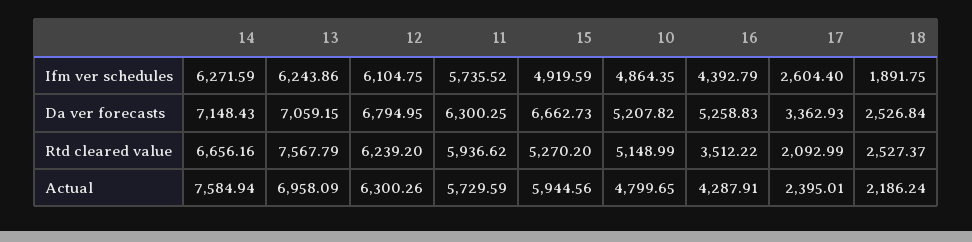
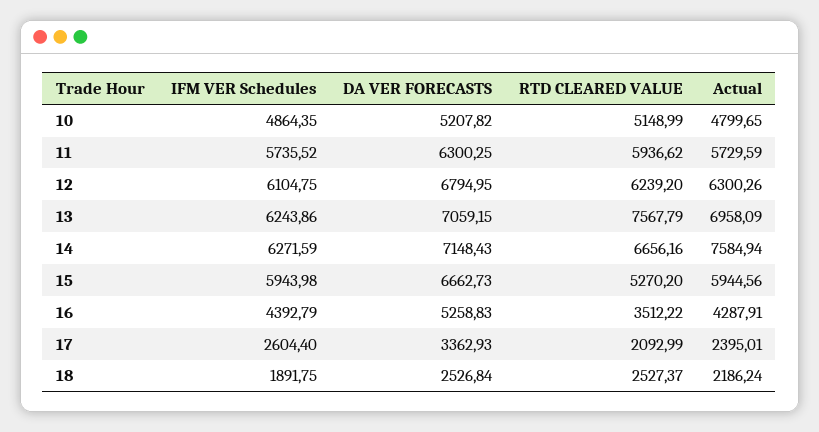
  {
    "14": {
      "Ifm ver schedules": 6271.59,
      "Da ver forecasts": 7148.43,
      "Rtd cleared value": 6656.16,
      "Actual": 7584.94
    },
    "13": {
      "Ifm ver schedules": 6243.86,
      "Da ver forecasts": 7059.15,
      "Rtd cleared value": 7567.79,
      "Actual": 6958.09
    },
    "12": {
      "Ifm ver schedules": 6104.75,
      "Da ver forecasts": 6794.95,
      "Rtd cleared value": 6239.2,
      "Actual": 6300.26
    },
    "11": {
      "Ifm ver schedules": 5735.52,
      "Da ver forecasts": 6300.25,
      "Rtd cleared value": 5936.62,
      "Actual": 5729.59
    },
    "15": {
-     "Ifm ver schedules": 4919.59,
+     "Ifm ver schedules": 5943.98,
      "Da ver forecasts": 6662.73,
      "Rtd cleared value": 5270.2,
      "Actual": 5944.56
    },
    "10": {
      "Ifm ver schedules": 4864.35,
      "Da ver forecasts": 5207.82,
      "Rtd cleared value": 5148.99,
      "Actual": 4799.65
    },
    "16": {
      "Ifm ver schedules": 4392.79,
      "Da ver forecasts": 5258.83,
      "Rtd cleared value": 3512.22,
      "Actual": 4287.91
    },
    "17": {
      "Ifm ver schedules": 2604.4,
      "Da ver forecasts": 3362.93,
      "Rtd cleared value": 2092.99,
      "Actual": 2395.01
    },
    "18": {
      "Ifm ver schedules": 1891.75,
      "Da ver forecasts": 2526.84,
      "Rtd cleared value": 2527.37,
      "Actual": 2186.24
    }
  }

